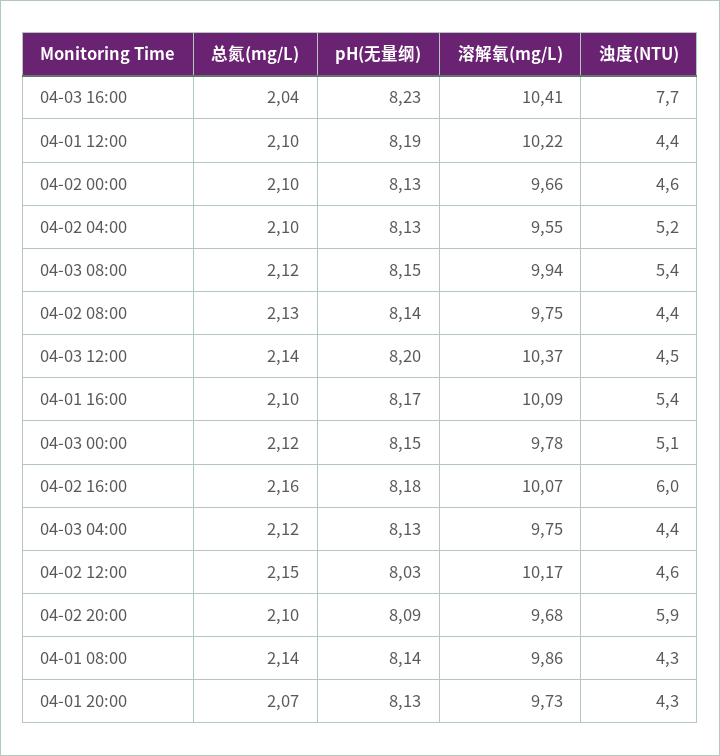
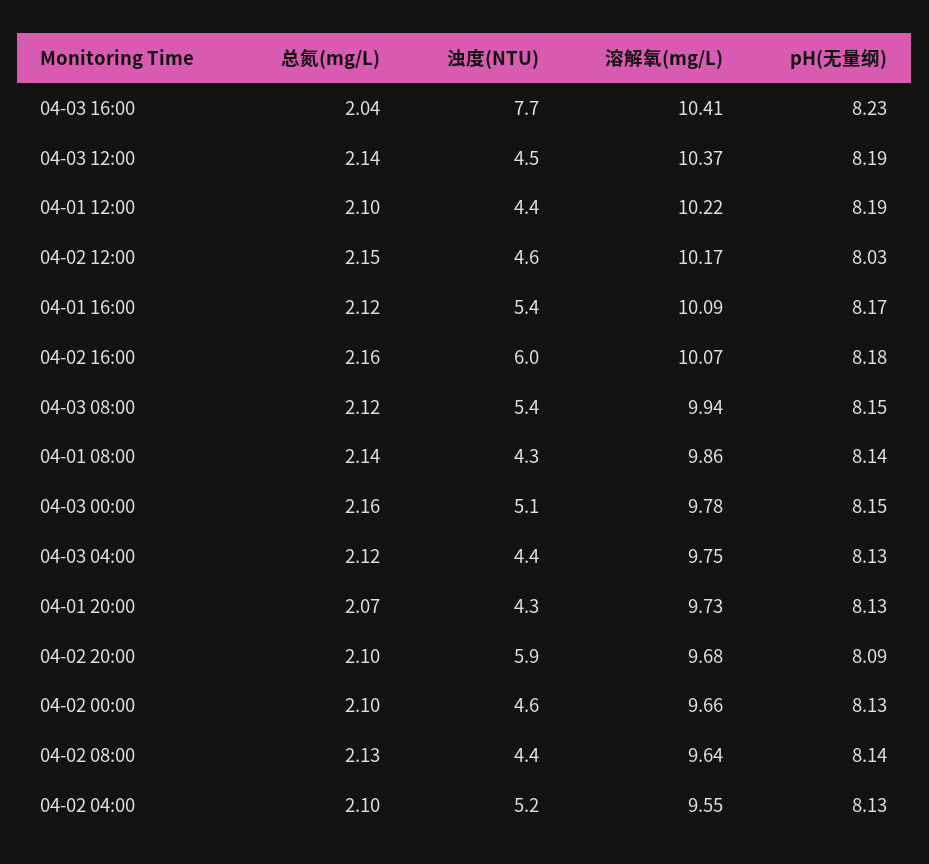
  {
    "总氮(mg/L)": {
      "04-03 16:00": 2.04,
      "04-01 12:00": 2.1,
      "04-02 00:00": 2.1,
      "04-02 04:00": 2.1,
      "04-03 08:00": 2.12,
      "04-02 08:00": 2.13,
      "04-03 12:00": 2.14,
-     "04-01 16:00": 2.1,
+     "04-01 16:00": 2.12,
-     "04-03 00:00": 2.12,
+     "04-03 00:00": 2.16,
      "04-02 16:00": 2.16,
      "04-03 04:00": 2.12,
      "04-02 12:00": 2.15,
      "04-02 20:00": 2.1,
      "04-01 08:00": 2.14,
      "04-01 20:00": 2.07
    },
    "pH(无量纲)": {
      "04-03 16:00": 8.23,
      "04-01 12:00": 8.19,
      "04-02 00:00": 8.13,
      "04-02 04:00": 8.13,
      "04-03 08:00": 8.15,
      "04-02 08:00": 8.14,
-     "04-03 12:00": 8.2,
+     "04-03 12:00": 8.19,
      "04-01 16:00": 8.17,
      "04-03 00:00": 8.15,
      "04-02 16:00": 8.18,
      "04-03 04:00": 8.13,
      "04-02 12:00": 8.03,
      "04-02 20:00": 8.09,
      "04-01 08:00": 8.14,
      "04-01 20:00": 8.13
    },
    "溶解氧(mg/L)": {
      "04-03 16:00": 10.41,
      "04-01 12:00": 10.22,
      "04-02 00:00": 9.66,
      "04-02 04:00": 9.55,
      "04-03 08:00": 9.94,
-     "04-02 08:00": 9.75,
+     "04-02 08:00": 9.64,
      "04-03 12:00": 10.37,
      "04-01 16:00": 10.09,
      "04-03 00:00": 9.78,
      "04-02 16:00": 10.07,
      "04-03 04:00": 9.75,
      "04-02 12:00": 10.17,
      "04-02 20:00": 9.68,
      "04-01 08:00": 9.86,
      "04-01 20:00": 9.73
    },
    "浊度(NTU)": {
      "04-03 16:00": 7.7,
      "04-01 12:00": 4.4,
      "04-02 00:00": 4.6,
      "04-02 04:00": 5.2,
      "04-03 08:00": 5.4,
      "04-02 08:00": 4.4,
      "04-03 12:00": 4.5,
      "04-01 16:00": 5.4,
      "04-03 00:00": 5.1,
      "04-02 16:00": 6,
      "04-03 04:00": 4.4,
      "04-02 12:00": 4.6,
      "04-02 20:00": 5.9,
      "04-01 08:00": 4.3,
      "04-01 20:00": 4.3
    }
  }

